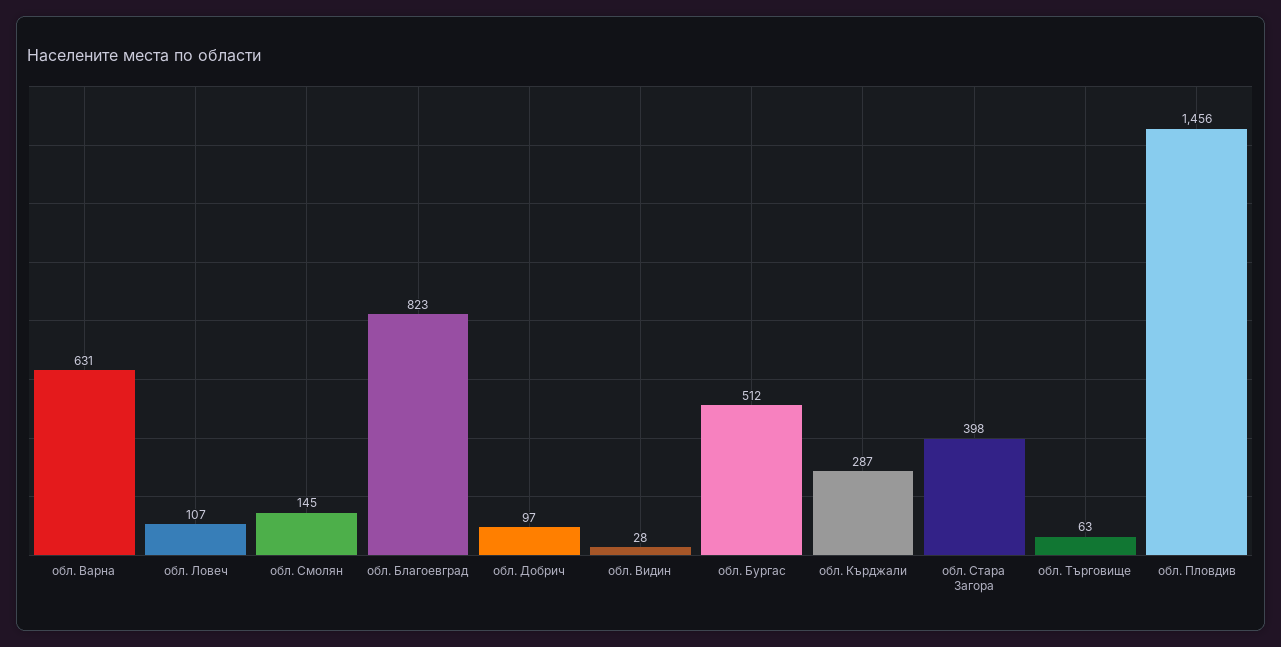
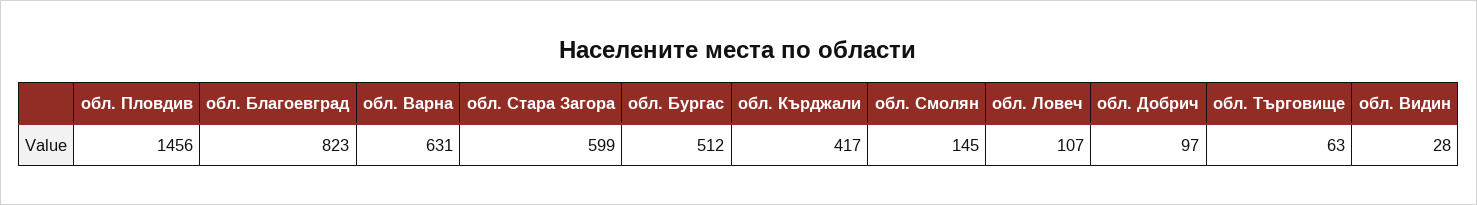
  {
    "обл. Варна": 631,
    "обл. Ловеч": 107,
    "обл. Смолян": 145,
    "обл. Благоевград": 823,
    "обл. Добрич": 97,
    "обл. Видин": 28,
    "обл. Бургас": 512,
-   "обл. Кърджали": 287,
+   "обл. Кърджали": 417,
-   "обл. Стара Загора": 398,
+   "обл. Стара Загора": 599,
    "обл. Търговище": 63,
    "обл. Пловдив": 1456
  }

